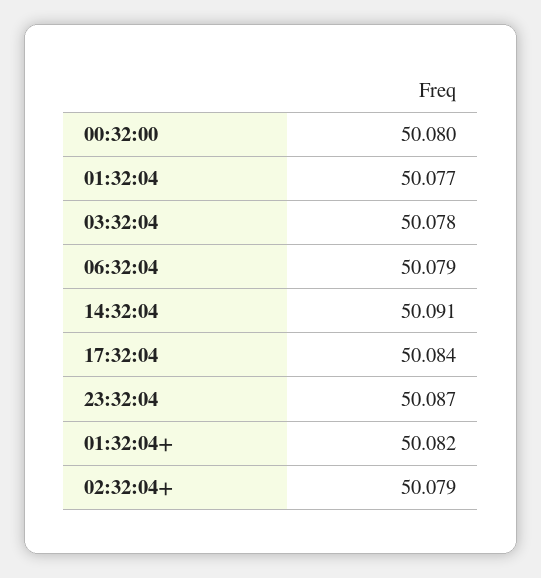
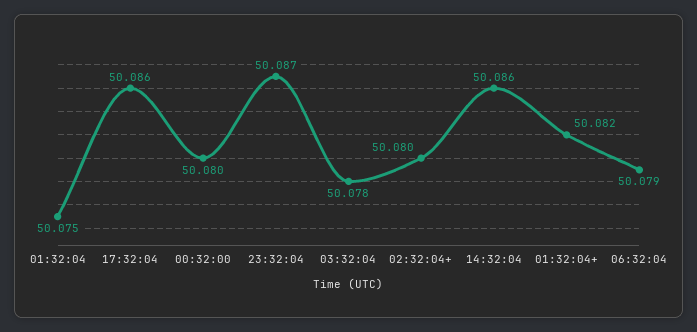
  {
    "00:32:00": 50.08,
-   "01:32:04": 50.077,
+   "01:32:04": 50.075,
    "03:32:04": 50.078,
    "06:32:04": 50.079,
-   "14:32:04": 50.091,
+   "14:32:04": 50.086,
-   "17:32:04": 50.084,
+   "17:32:04": 50.086,
    "23:32:04": 50.087,
    "01:32:04+": 50.082,
-   "02:32:04+": 50.079
+   "02:32:04+": 50.08
  }

